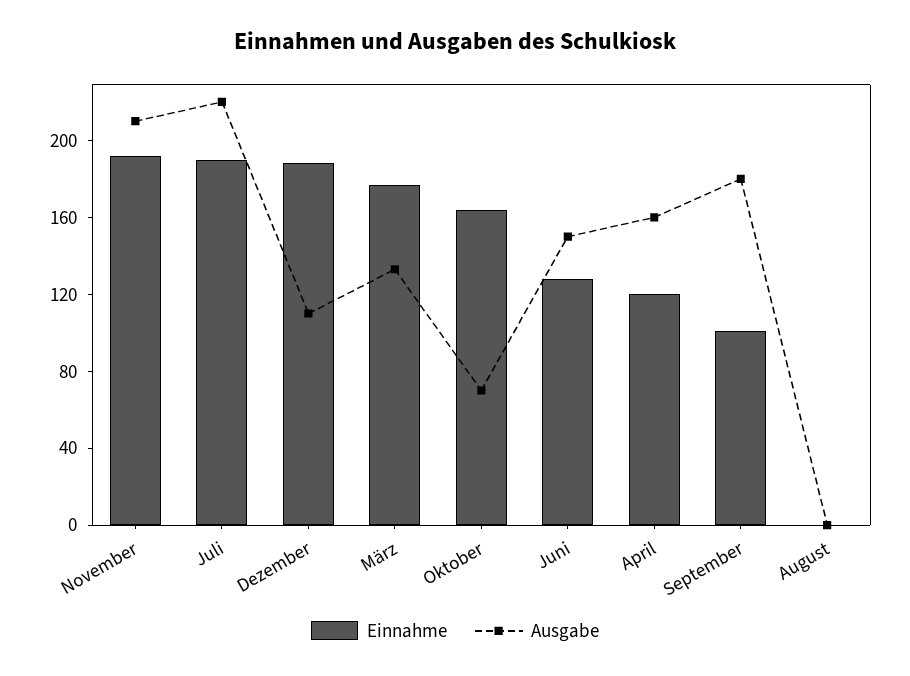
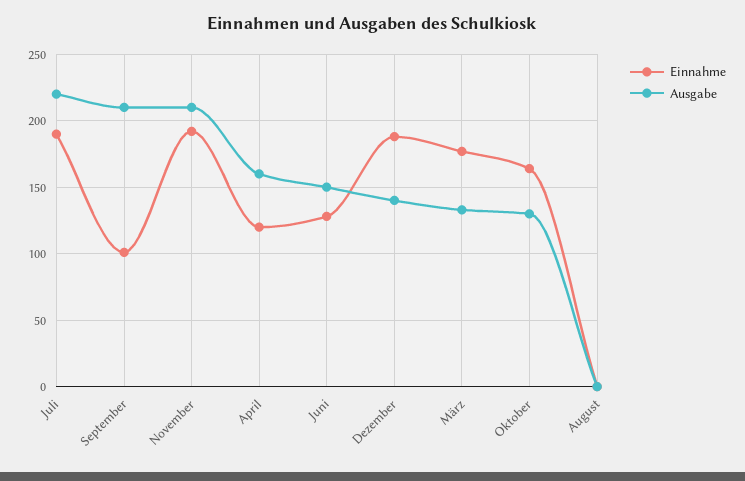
  {
    "Einnahme": {
      "November": 190,
      "Juli": 190,
      "Dezember": 190,
      "März": 175,
      "Oktober": 165,
      "Juni": 130,
      "April": 120,
      "September": 100,
      "August": 0
    },
    "Ausgabe": {
      "November": 210,
      "Juli": 220,
-     "Dezember": 110,
+     "Dezember": 140,
      "März": 135,
-     "Oktober": 70,
+     "Oktober": 130,
      "Juni": 150,
      "April": 160,
-     "September": 180,
+     "September": 210,
      "August": 0
    }
  }

